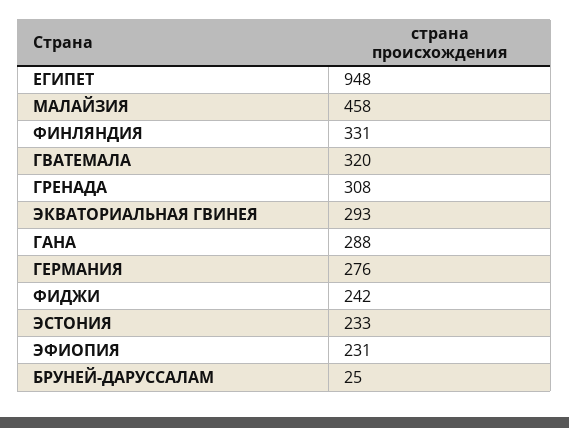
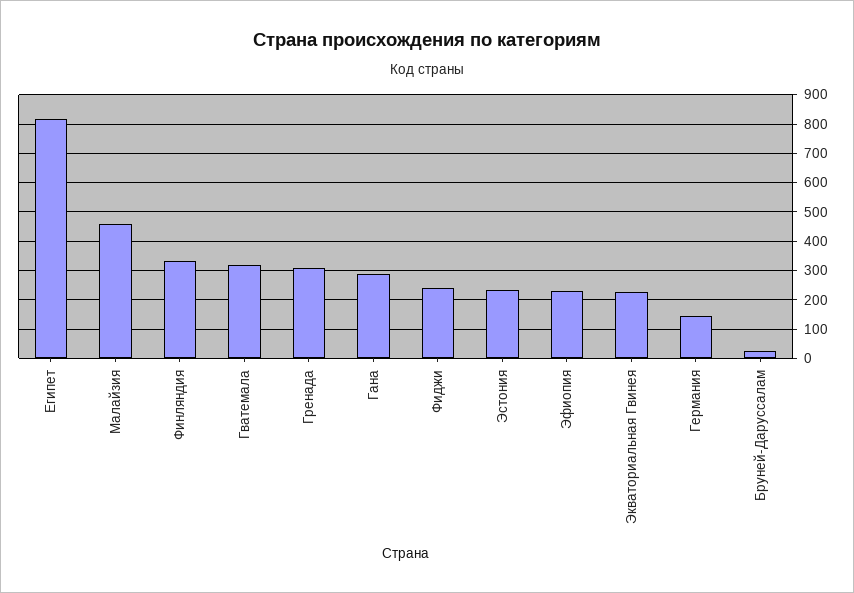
  {
-   "ЕГИПЕТ": 948,
+   "ЕГИПЕТ": 825,
    "МАЛАЙЗИЯ": 458,
    "ФИНЛЯНДИЯ": 331,
    "ГВАТЕМАЛА": 320,
    "ГРЕНАДА": 308,
-   "ЭКВАТОРИАЛЬНАЯ ГВИНЕЯ": 293,
+   "ЭКВАТОРИАЛЬНАЯ ГВИНЕЯ": 225,
    "ГАНА": 288,
-   "ГЕРМАНИЯ": 276,
+   "ГЕРМАНИЯ": 150,
    "ФИДЖИ": 242,
    "ЭСТОНИЯ": 233,
    "ЭФИОПИЯ": 231,
    "БРУНЕЙ-ДАРУССАЛАМ": 25
  }

